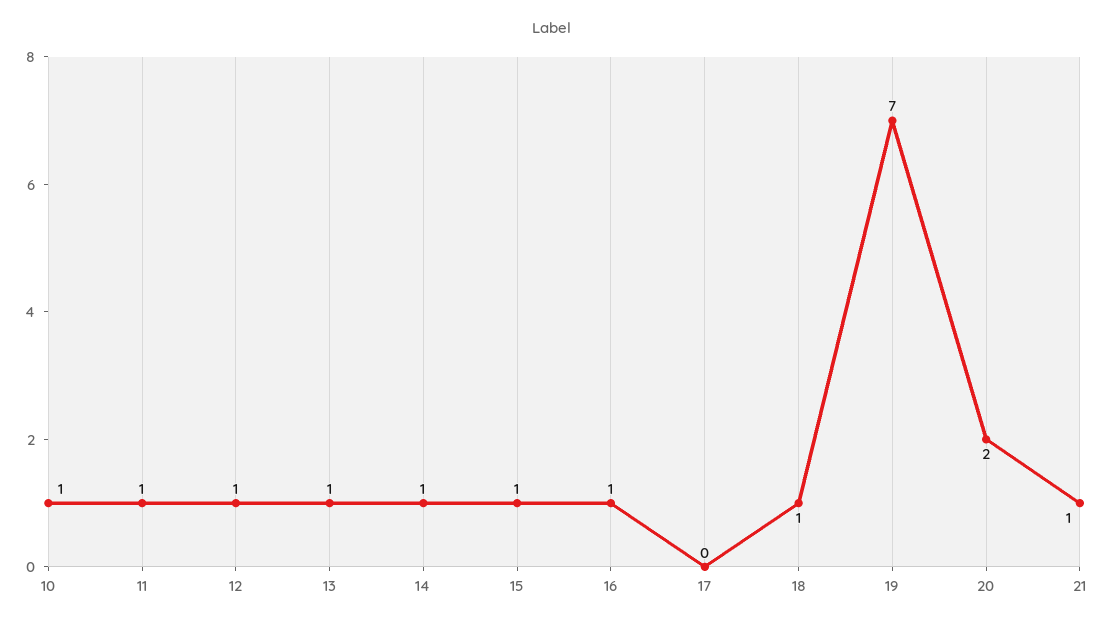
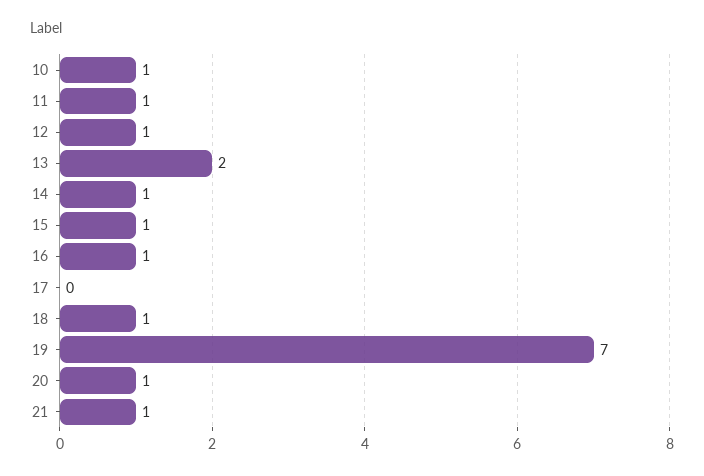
  {
    "10": 1,
    "11": 1,
    "12": 1,
-   "13": 1,
+   "13": 2,
    "14": 1,
    "15": 1,
    "16": 1,
    "17": 0,
    "18": 1,
    "19": 7,
-   "20": 2,
+   "20": 1,
    "21": 1
  }

